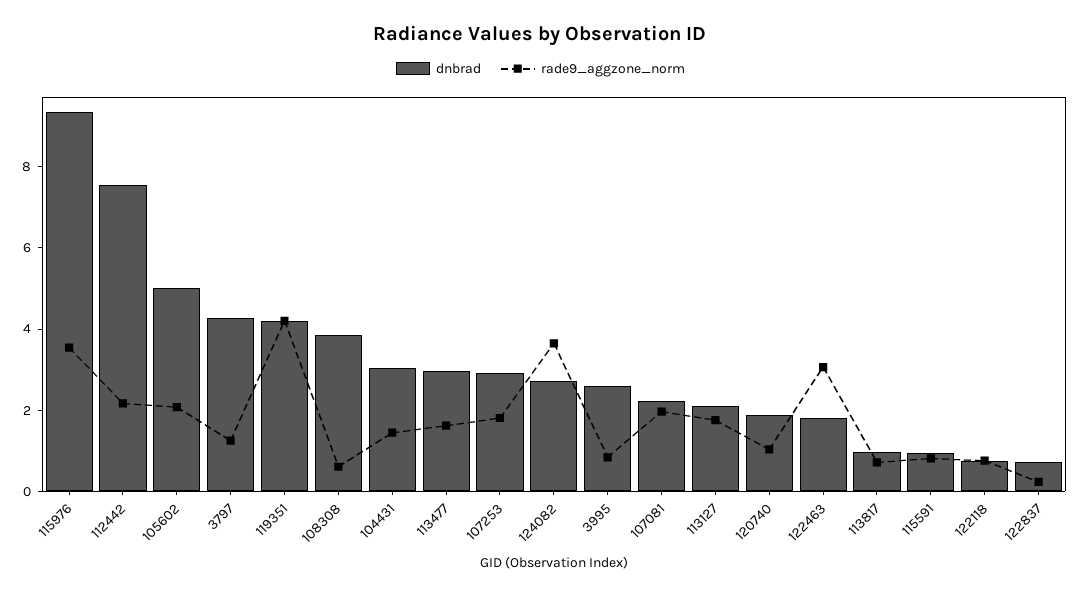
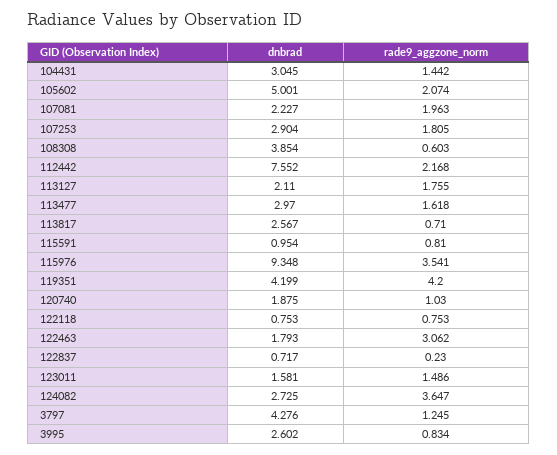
  {
    "dnbrad": {
      "115976": 9.348,
      "112442": 7.552,
      "105602": 5.001,
      "3797": 4.276,
      "119351": 4.199,
      "108308": 3.854,
      "104431": 3.045,
      "113477": 2.97,
      "107253": 2.904,
      "124082": 2.725,
      "3995": 2.602,
      "107081": 2.227,
      "113127": 2.11,
      "120740": 1.875,
      "122463": 1.793,
-     "113817": 1,
+     "113817": 2.567,
      "115591": 0.954,
      "122118": 0.753,
-     "122837": 0.717
+     "122837": 0.717,
+     "123011": 1.581
    },
    "rade9_aggzone_norm": {
      "115976": 3.541,
      "112442": 2.168,
      "105602": 2.074,
      "3797": 1.245,
      "119351": 4.2,
      "108308": 0.603,
      "104431": 1.442,
      "113477": 1.618,
      "107253": 1.805,
      "124082": 3.647,
      "3995": 0.834,
      "107081": 1.963,
      "113127": 1.755,
      "120740": 1.03,
      "122463": 3.062,
      "113817": 0.71,
      "115591": 0.81,
      "122118": 0.753,
-     "122837": 0.23
+     "122837": 0.23,
+     "123011": 1.486
    }
  }

